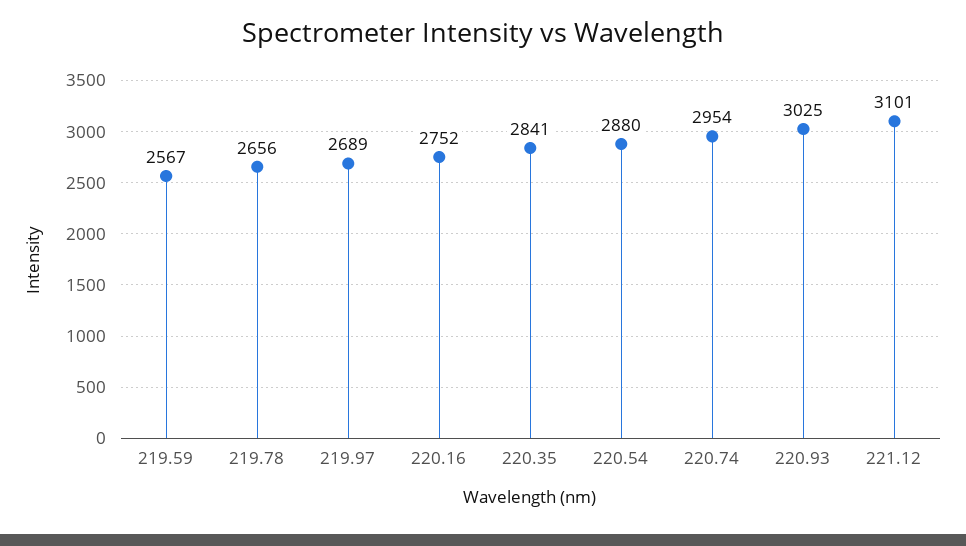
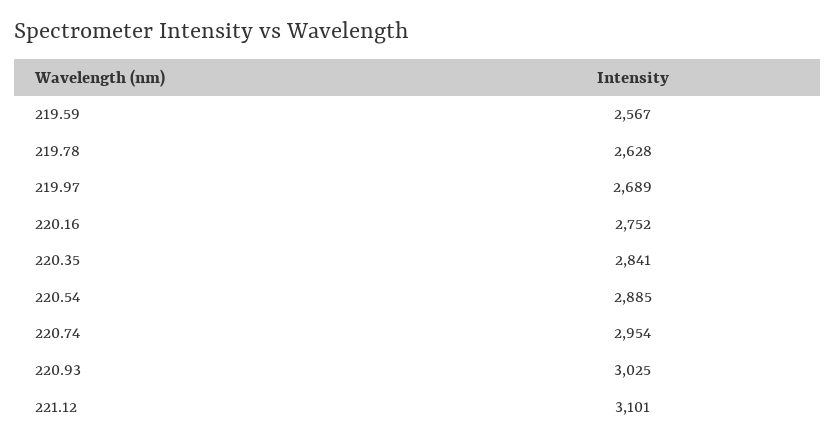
  {
    "219.59": 2567,
-   "219.78": 2656,
+   "219.78": 2628,
    "219.97": 2689,
    "220.16": 2752,
    "220.35": 2841,
-   "220.54": 2880,
+   "220.54": 2885,
    "220.74": 2954,
    "220.93": 3025,
    "221.12": 3101
  }

